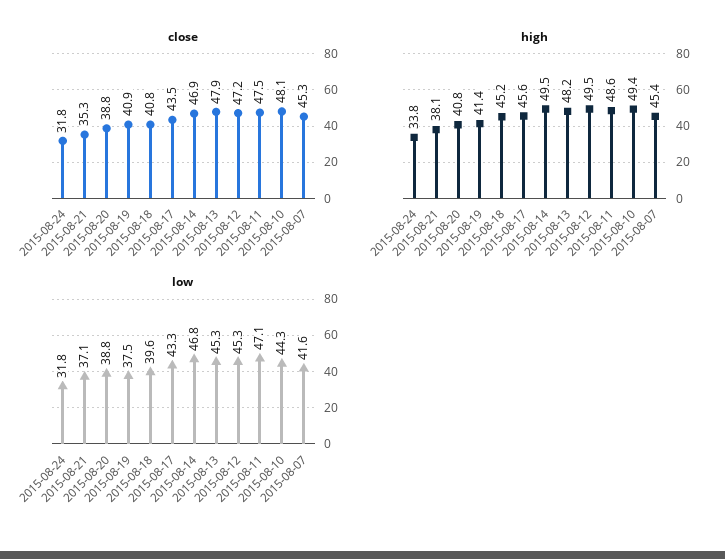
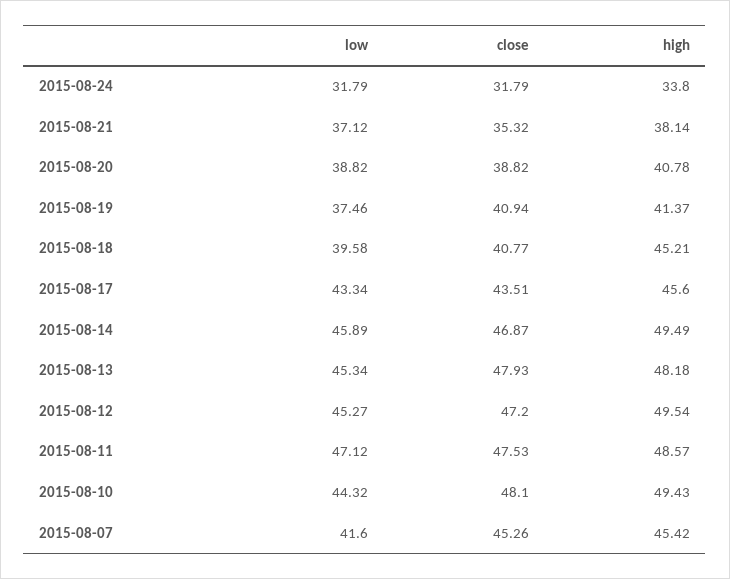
  {
    "close": {
      "2015-08-24": 31.79,
      "2015-08-21": 35.32,
      "2015-08-20": 38.82,
      "2015-08-19": 40.94,
      "2015-08-18": 40.77,
      "2015-08-17": 43.51,
      "2015-08-14": 46.87,
      "2015-08-13": 47.93,
      "2015-08-12": 47.2,
      "2015-08-11": 47.53,
      "2015-08-10": 48.1,
      "2015-08-07": 45.26
    },
    "high": {
      "2015-08-24": 33.8,
      "2015-08-21": 38.14,
      "2015-08-20": 40.78,
      "2015-08-19": 41.37,
      "2015-08-18": 45.21,
      "2015-08-17": 45.6,
      "2015-08-14": 49.49,
      "2015-08-13": 48.18,
      "2015-08-12": 49.54,
      "2015-08-11": 48.57,
      "2015-08-10": 49.43,
      "2015-08-07": 45.42
    },
    "low": {
      "2015-08-24": 31.79,
      "2015-08-21": 37.12,
      "2015-08-20": 38.82,
      "2015-08-19": 37.46,
      "2015-08-18": 39.58,
      "2015-08-17": 43.34,
-     "2015-08-14": 46.8,
+     "2015-08-14": 45.89,
      "2015-08-13": 45.34,
      "2015-08-12": 45.27,
      "2015-08-11": 47.12,
      "2015-08-10": 44.32,
      "2015-08-07": 41.6
    }
  }

